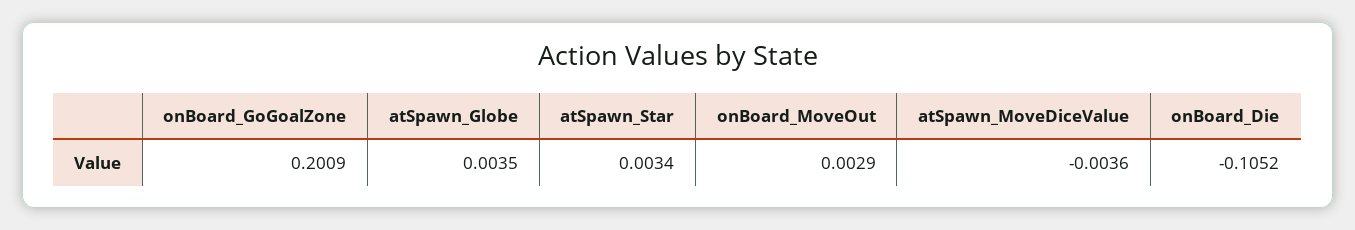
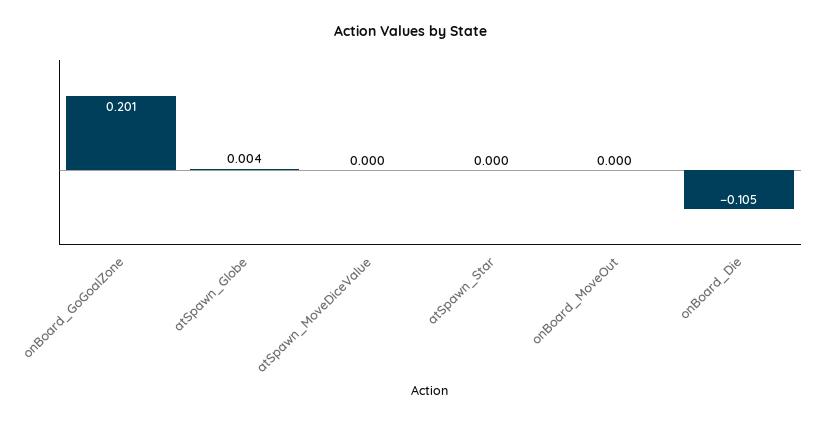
  {
    "onBoard_GoGoalZone": 0.2009,
    "atSpawn_Globe": 0.0035,
-   "atSpawn_Star": 0.0034,
+   "atSpawn_Star": 0,
-   "onBoard_MoveOut": 0.0029,
+   "onBoard_MoveOut": 0,
-   "atSpawn_MoveDiceValue": -0.0036,
+   "atSpawn_MoveDiceValue": 0,
    "onBoard_Die": -0.1052
  }

